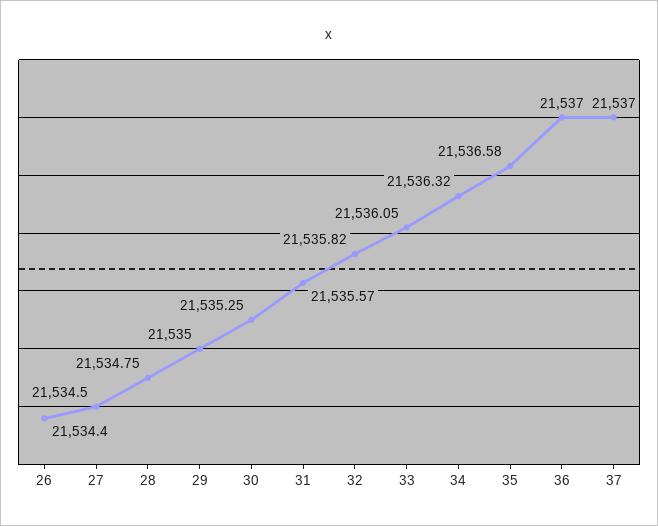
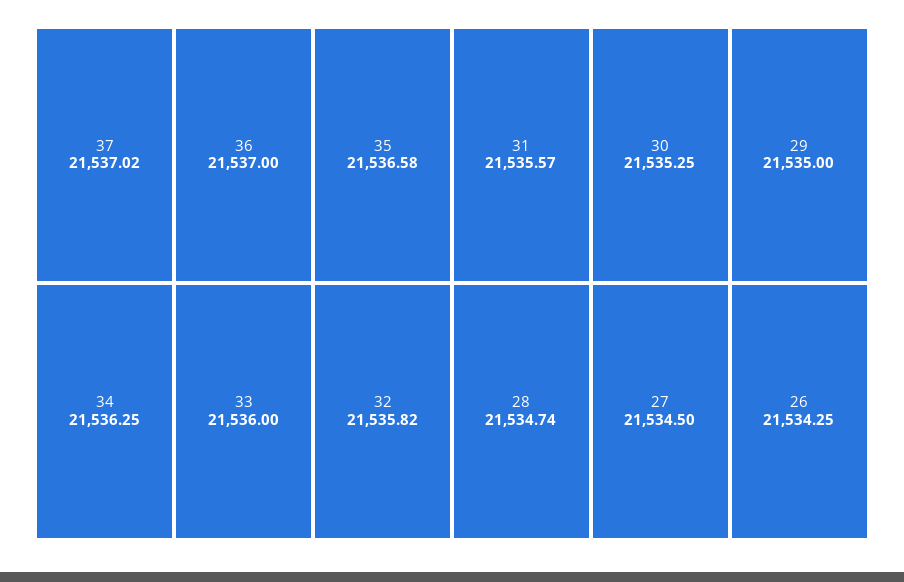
  {
-   "26": 21534.4,
+   "26": 21534.25,
    "27": 21534.5,
-   "28": 21534.75,
+   "28": 21534.74,
    "29": 21535,
    "30": 21535.25,
    "31": 21535.57,
    "32": 21535.82,
-   "33": 21536.05,
+   "33": 21536,
-   "34": 21536.32,
+   "34": 21536.25,
    "35": 21536.58,
    "36": 21537,
-   "37": 21537
+   "37": 21537.02
  }

